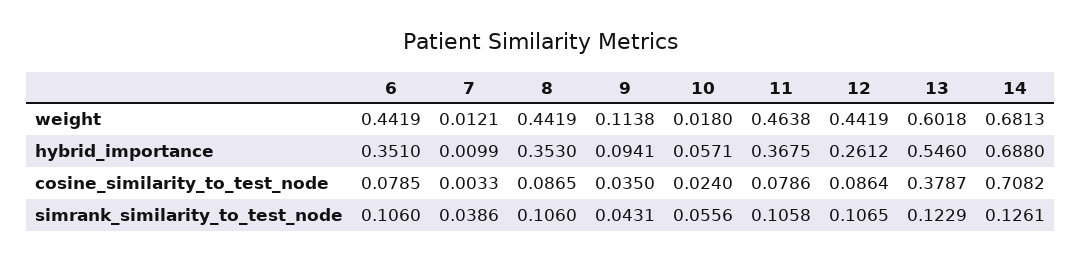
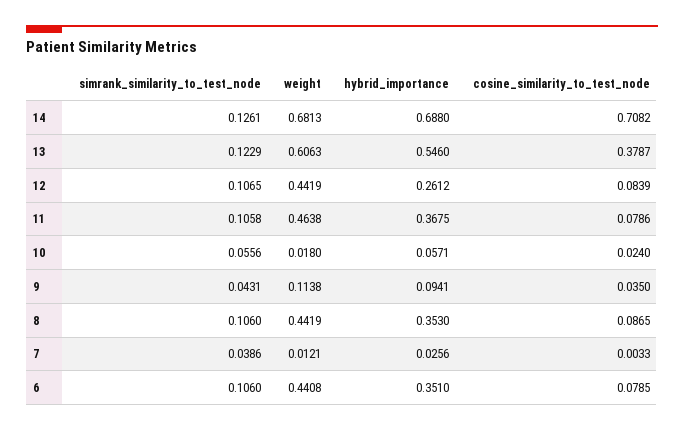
  {
    "6": {
-     "weight": 0.4419,
+     "weight": 0.4408,
      "hybrid_importance": 0.351,
      "cosine_similarity_to_test_node": 0.0785,
      "simrank_similarity_to_test_node": 0.106
    },
    "7": {
      "weight": 0.0121,
-     "hybrid_importance": 0.0099,
+     "hybrid_importance": 0.0256,
      "cosine_similarity_to_test_node": 0.0033,
      "simrank_similarity_to_test_node": 0.0386
    },
    "8": {
      "weight": 0.4419,
      "hybrid_importance": 0.353,
      "cosine_similarity_to_test_node": 0.0865,
      "simrank_similarity_to_test_node": 0.106
    },
    "9": {
      "weight": 0.1138,
      "hybrid_importance": 0.0941,
      "cosine_similarity_to_test_node": 0.035,
      "simrank_similarity_to_test_node": 0.0431
    },
    "10": {
      "weight": 0.018,
      "hybrid_importance": 0.0571,
      "cosine_similarity_to_test_node": 0.024,
      "simrank_similarity_to_test_node": 0.0556
    },
    "11": {
      "weight": 0.4638,
      "hybrid_importance": 0.3675,
      "cosine_similarity_to_test_node": 0.0786,
      "simrank_similarity_to_test_node": 0.1058
    },
    "12": {
      "weight": 0.4419,
      "hybrid_importance": 0.2612,
-     "cosine_similarity_to_test_node": 0.0864,
+     "cosine_similarity_to_test_node": 0.0839,
      "simrank_similarity_to_test_node": 0.1065
    },
    "13": {
-     "weight": 0.6018,
+     "weight": 0.6063,
      "hybrid_importance": 0.546,
      "cosine_similarity_to_test_node": 0.3787,
      "simrank_similarity_to_test_node": 0.1229
    },
    "14": {
      "weight": 0.6813,
      "hybrid_importance": 0.688,
      "cosine_similarity_to_test_node": 0.7082,
      "simrank_similarity_to_test_node": 0.1261
    }
  }

